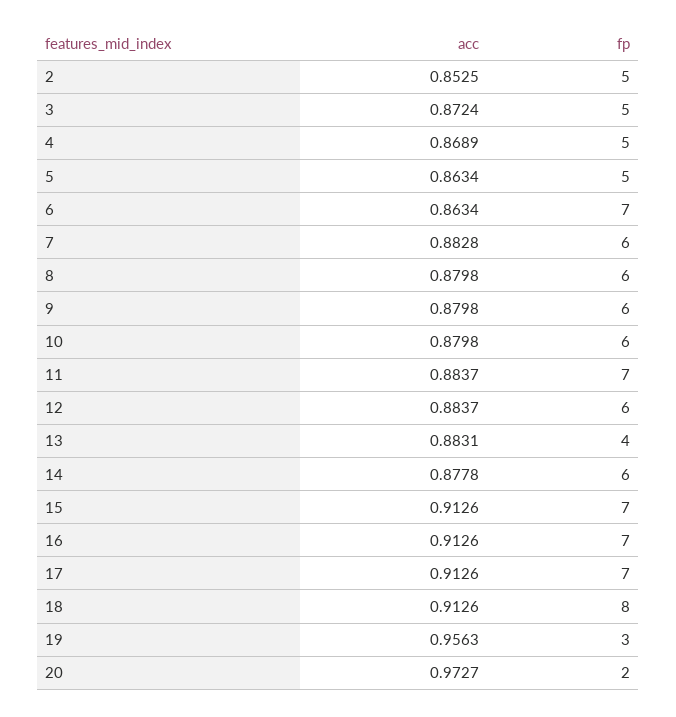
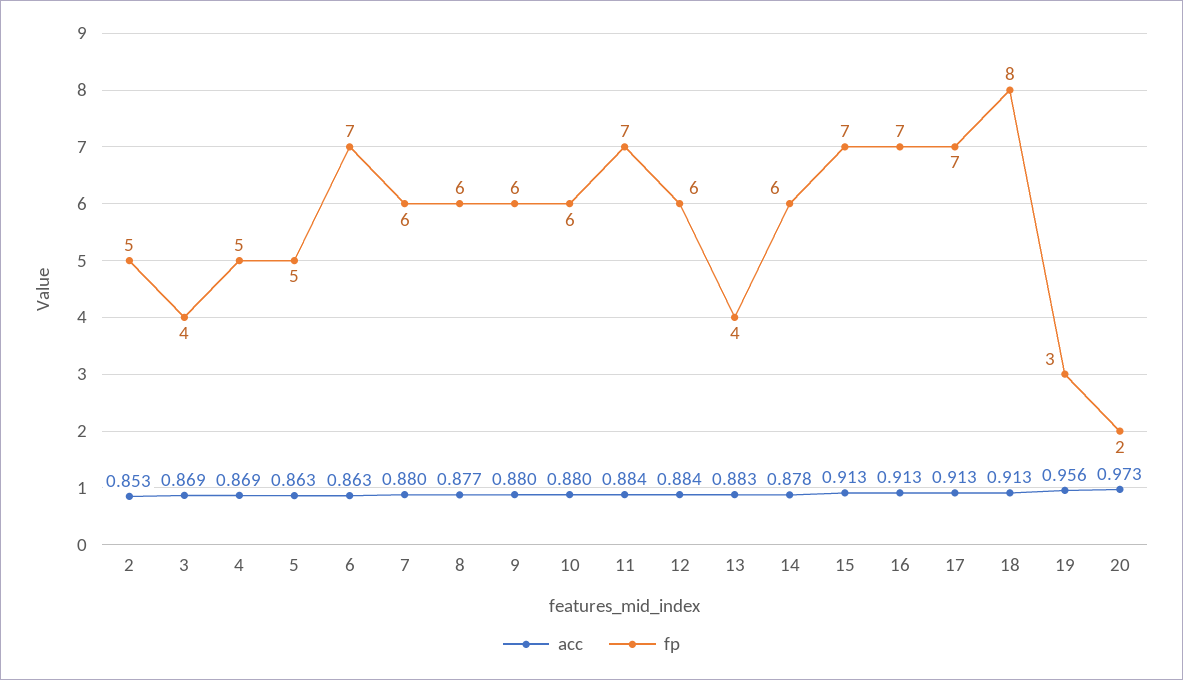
  {
    "acc": {
      "2": 0.8525,
-     "3": 0.8724,
+     "3": 0.869,
      "4": 0.8689,
      "5": 0.8634,
      "6": 0.8634,
-     "7": 0.8828,
+     "7": 0.88,
-     "8": 0.8798,
+     "8": 0.877,
      "9": 0.8798,
      "10": 0.8798,
      "11": 0.8837,
      "12": 0.8837,
      "13": 0.8831,
      "14": 0.8778,
      "15": 0.9126,
      "16": 0.9126,
      "17": 0.9126,
      "18": 0.9126,
      "19": 0.9563,
      "20": 0.9727
    },
    "fp": {
      "2": 5,
-     "3": 5,
+     "3": 4,
      "4": 5,
      "5": 5,
      "6": 7,
      "7": 6,
      "8": 6,
      "9": 6,
      "10": 6,
      "11": 7,
      "12": 6,
      "13": 4,
      "14": 6,
      "15": 7,
      "16": 7,
      "17": 7,
      "18": 8,
      "19": 3,
      "20": 2
    }
  }

